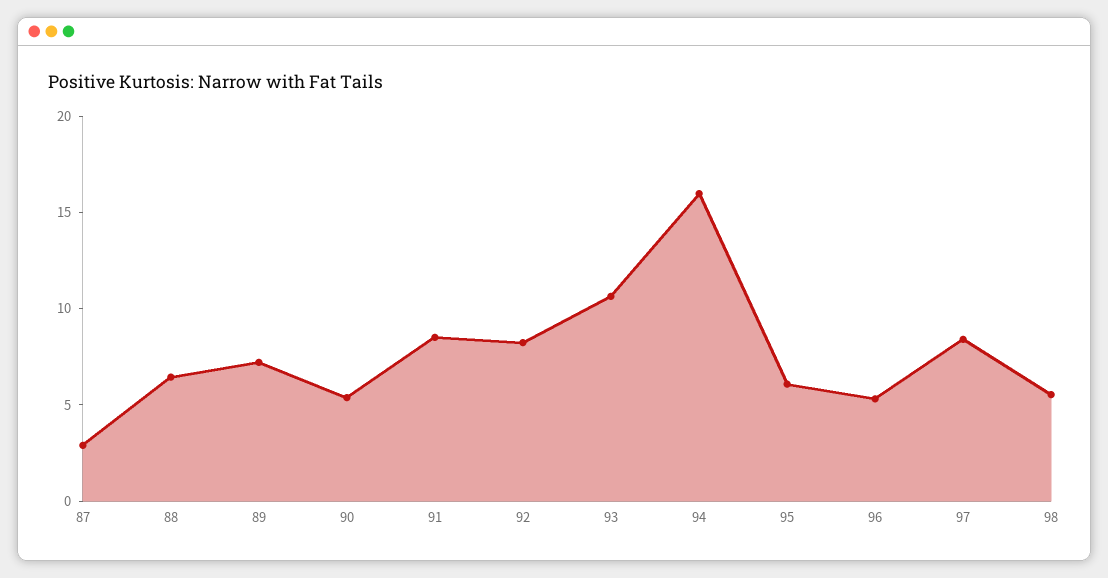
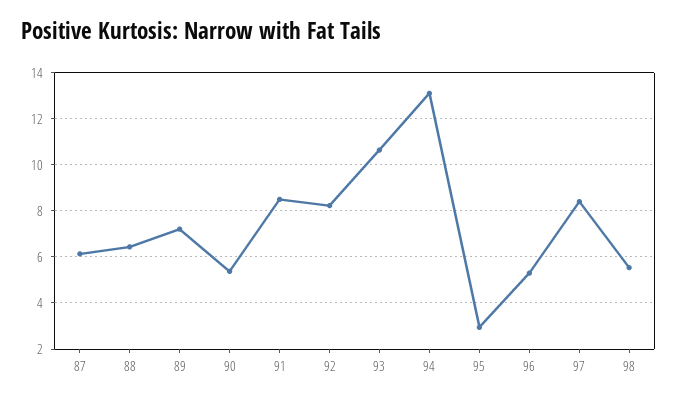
  {
-   "87": 3,
+   "87": 6,
    "88": 6.5,
    "89": 7,
    "90": 5.5,
    "91": 8.5,
    "92": 8,
    "93": 10.5,
-   "94": 16,
+   "94": 13,
-   "95": 6,
+   "95": 3,
    "96": 5.5,
    "97": 8.5,
    "98": 5.5
  }

